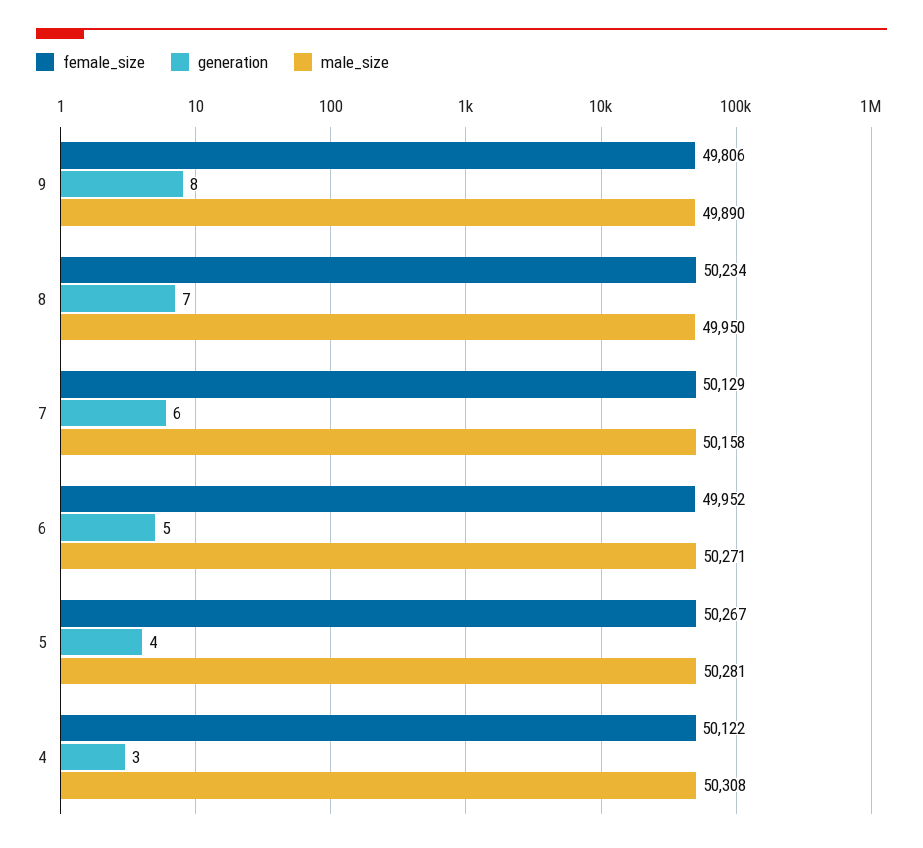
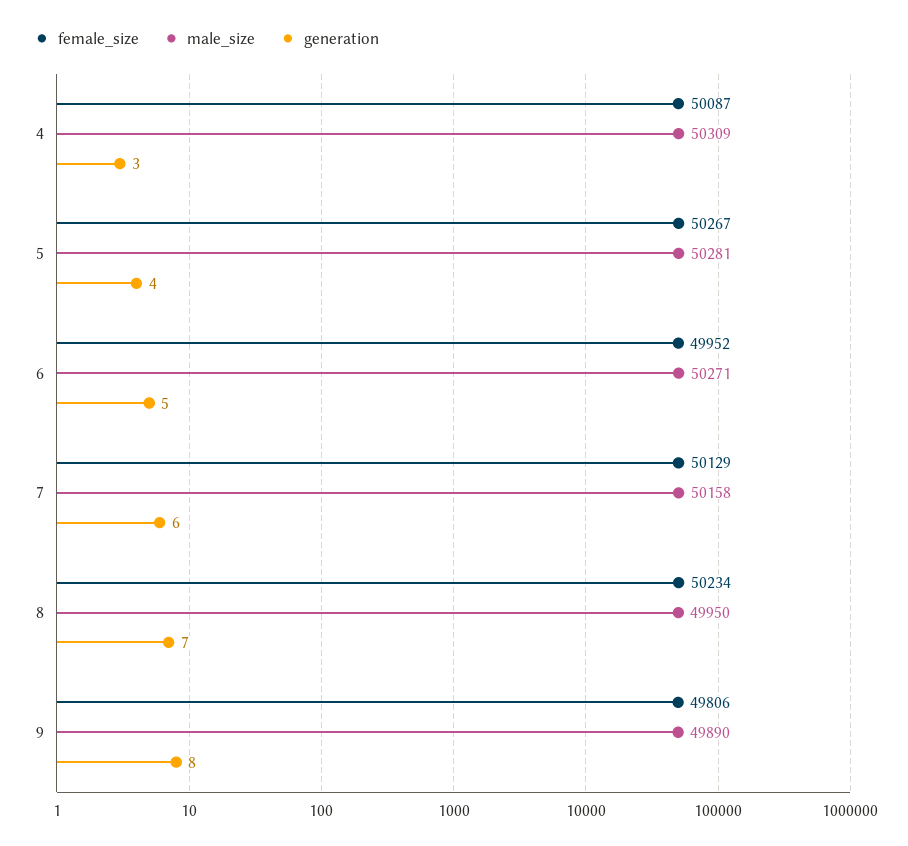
  {
    "female_size": {
      "9": 49806,
      "8": 50234,
      "7": 50129,
      "6": 49952,
      "5": 50267,
-     "4": 50122
+     "4": 50087
    },
    "generation": {
      "9": 8,
      "8": 7,
      "7": 6,
      "6": 5,
      "5": 4,
      "4": 3
    },
    "male_size": {
      "9": 49890,
      "8": 49950,
      "7": 50158,
      "6": 50271,
      "5": 50281,
-     "4": 50308
+     "4": 50309
    }
  }

